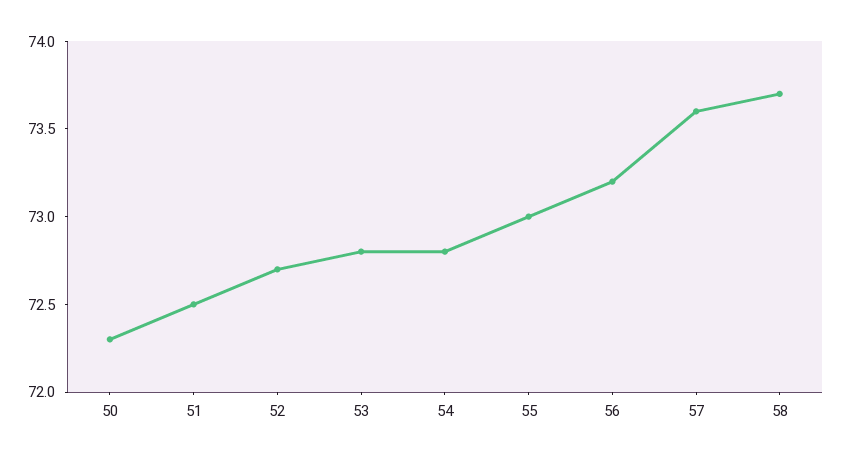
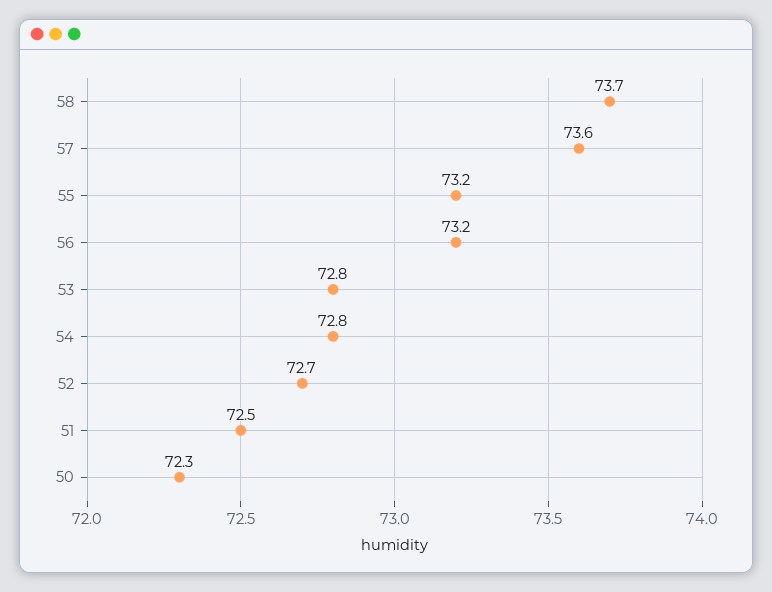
  {
    "50": 72.3,
    "51": 72.5,
    "52": 72.7,
    "53": 72.8,
    "54": 72.8,
-   "55": 73,
+   "55": 73.2,
    "56": 73.2,
    "57": 73.6,
    "58": 73.7
  }

